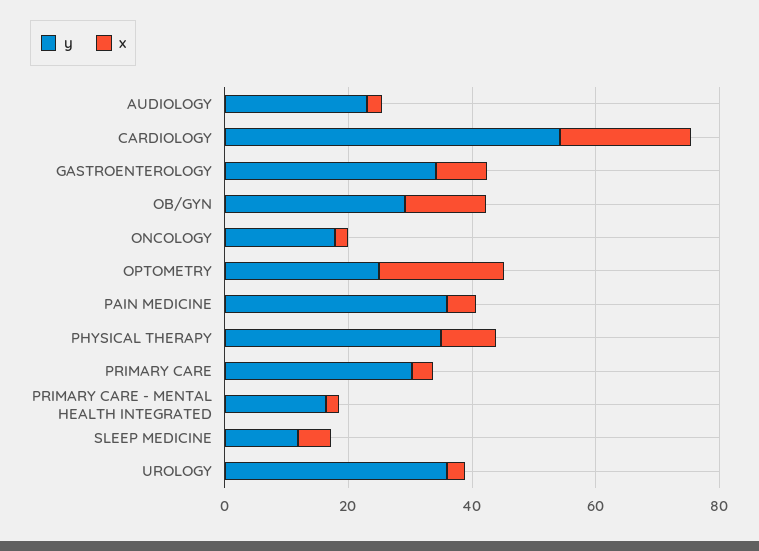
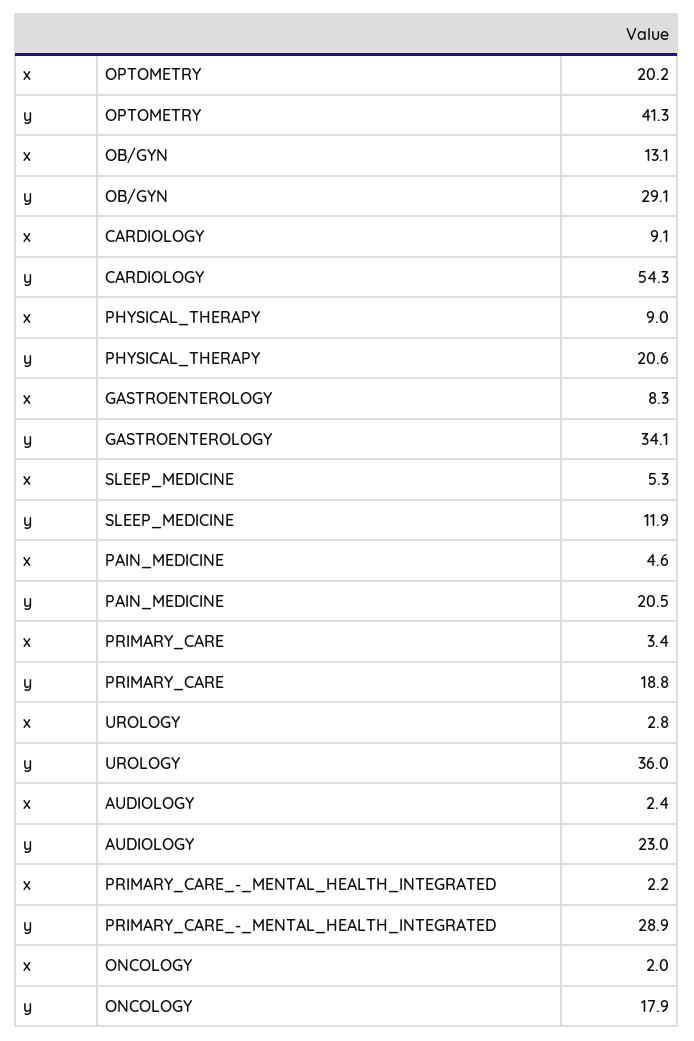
  {
    "y": {
      "AUDIOLOGY": 23,
      "CARDIOLOGY": 54.3,
      "GASTROENTEROLOGY": 34.1,
      "OB/GYN": 29.1,
      "ONCOLOGY": 17.9,
-     "OPTOMETRY": 25,
+     "OPTOMETRY": 41.3,
-     "PAIN MEDICINE": 35,
+     "PAIN MEDICINE": 20.5,
-     "PHYSICAL THERAPY": 35,
+     "PHYSICAL THERAPY": 20.6,
-     "PRIMARY CARE": 30,
+     "PRIMARY CARE": 18.8,
-     "PRIMARY CARE - MENTAL HEALTH INTEGRATED": 15,
+     "PRIMARY CARE - MENTAL HEALTH INTEGRATED": 28.9,
      "SLEEP MEDICINE": 11.9,
      "UROLOGY": 36
    },
    "x": {
      "AUDIOLOGY": 2.4,
-     "CARDIOLOGY": 20,
+     "CARDIOLOGY": 9.1,
      "GASTROENTEROLOGY": 8.3,
      "OB/GYN": 13.1,
      "ONCOLOGY": 2,
      "OPTOMETRY": 20.2,
      "PAIN MEDICINE": 4.6,
      "PHYSICAL THERAPY": 9,
      "PRIMARY CARE": 3.4,
      "PRIMARY CARE - MENTAL HEALTH INTEGRATED": 2.2,
      "SLEEP MEDICINE": 5.3,
      "UROLOGY": 2.8
    }
  }

